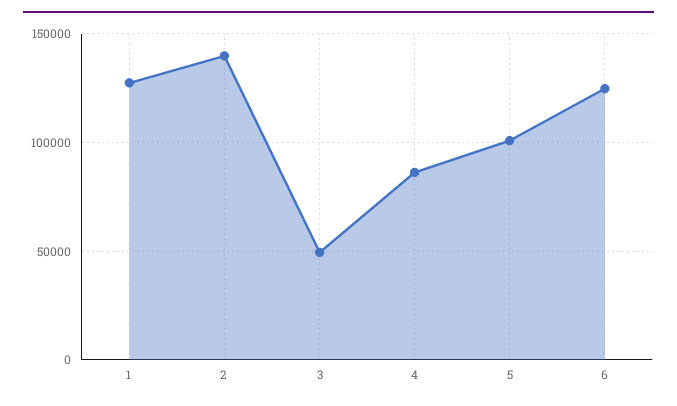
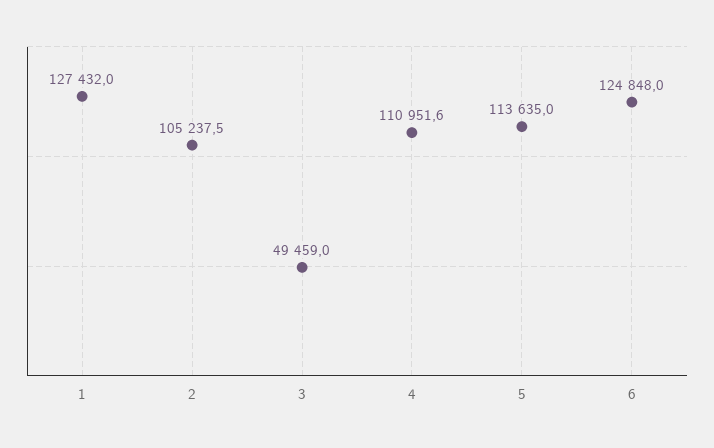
  {
    "1": 127432,
-   "2": 140000,
+   "2": 105237.5,
    "3": 49459,
-   "4": 85000,
+   "4": 110951.6,
-   "5": 100000,
+   "5": 113635,
    "6": 124848
  }

